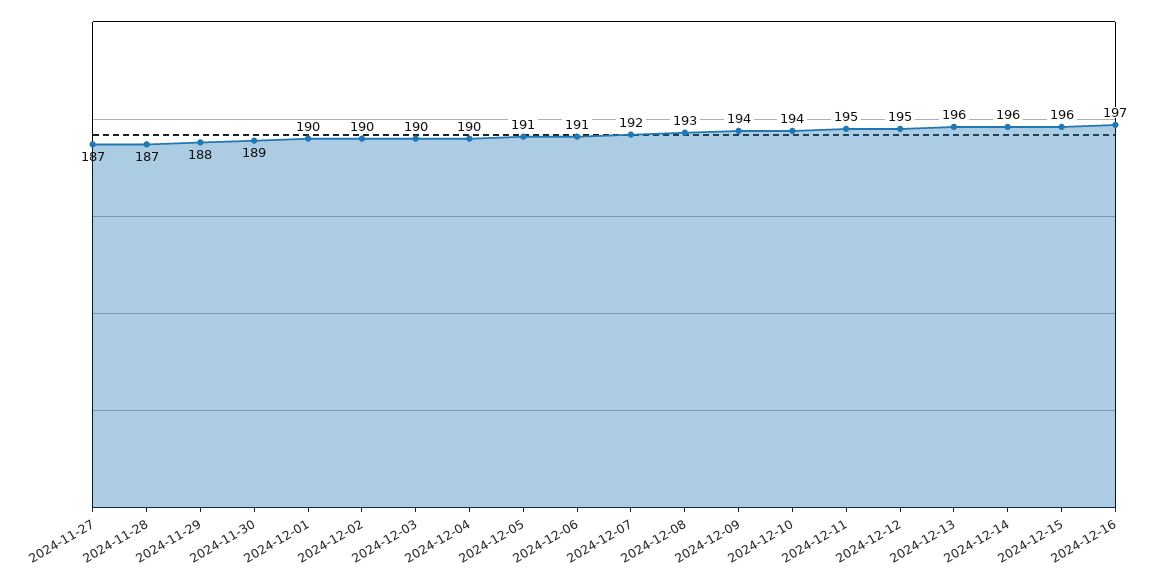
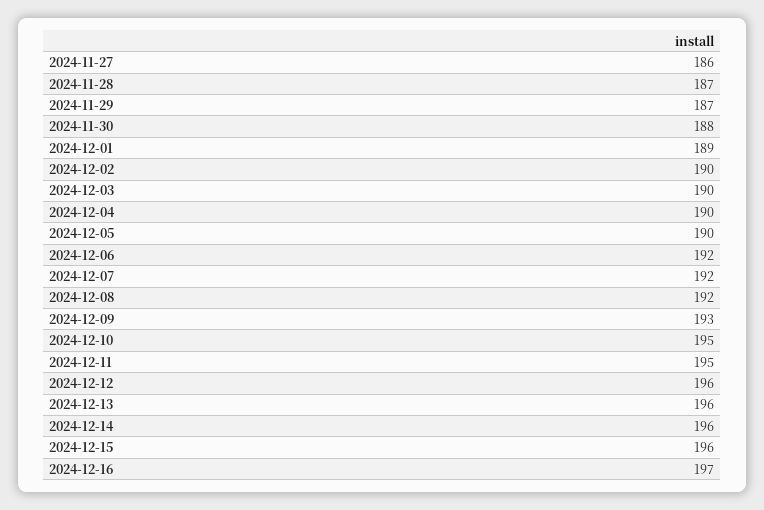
  {
-   "2024-11-27": 187,
+   "2024-11-27": 186,
    "2024-11-28": 187,
-   "2024-11-29": 188,
+   "2024-11-29": 187,
-   "2024-11-30": 189,
+   "2024-11-30": 188,
-   "2024-12-01": 190,
+   "2024-12-01": 189,
    "2024-12-02": 190,
    "2024-12-03": 190,
    "2024-12-04": 190,
-   "2024-12-05": 191,
+   "2024-12-05": 190,
-   "2024-12-06": 191,
+   "2024-12-06": 192,
    "2024-12-07": 192,
-   "2024-12-08": 193,
+   "2024-12-08": 192,
-   "2024-12-09": 194,
+   "2024-12-09": 193,
-   "2024-12-10": 194,
+   "2024-12-10": 195,
    "2024-12-11": 195,
-   "2024-12-12": 195,
+   "2024-12-12": 196,
    "2024-12-13": 196,
    "2024-12-14": 196,
    "2024-12-15": 196,
    "2024-12-16": 197
  }

